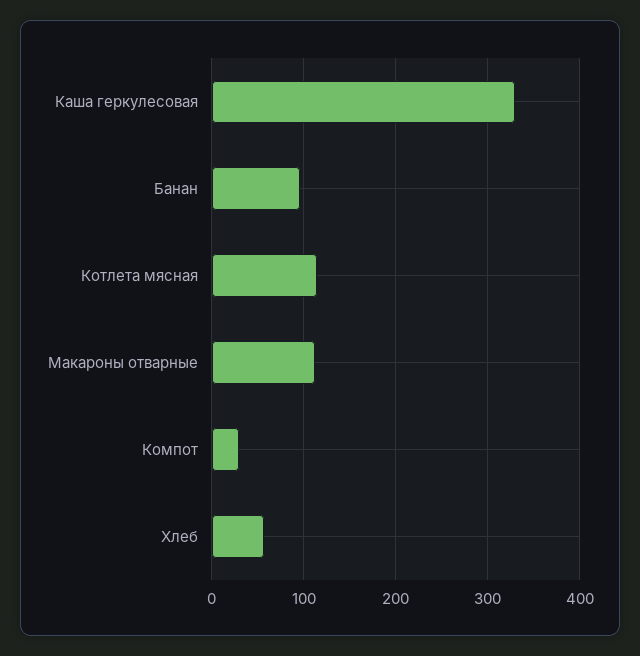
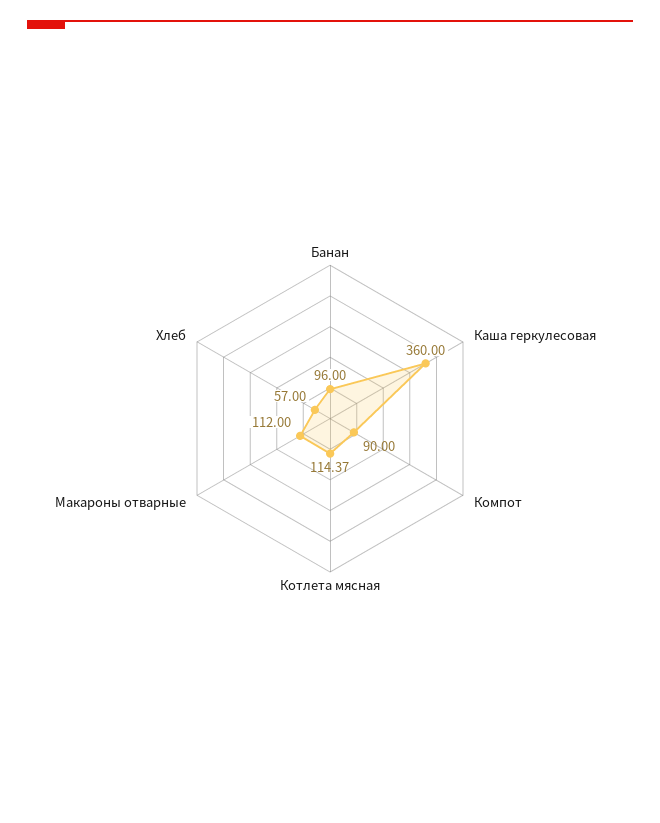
  {
-   "Каша геркулесовая": 330,
+   "Каша геркулесовая": 360,
    "Банан": 96,
    "Котлета мясная": 114.37,
    "Макароны отварные": 112,
-   "Компот": 30,
+   "Компот": 90,
    "Хлеб": 57
  }

